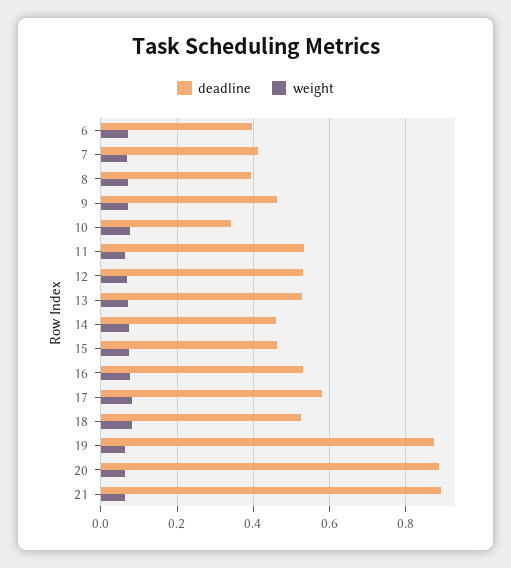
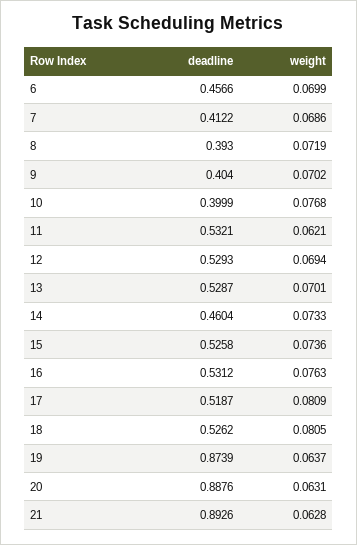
  {
    "deadline": {
-     "6": 0.4,
+     "6": 0.4566,
      "7": 0.4122,
      "8": 0.393,
-     "9": 0.46,
+     "9": 0.404,
-     "10": 0.34,
+     "10": 0.3999,
      "11": 0.5321,
      "12": 0.5293,
      "13": 0.5287,
      "14": 0.4604,
-     "15": 0.46,
+     "15": 0.5258,
      "16": 0.5312,
-     "17": 0.58,
+     "17": 0.5187,
      "18": 0.5262,
      "19": 0.8739,
      "20": 0.8876,
      "21": 0.8926
    },
    "weight": {
      "6": 0.0699,
      "7": 0.0686,
      "8": 0.0719,
      "9": 0.0702,
      "10": 0.0768,
      "11": 0.0621,
      "12": 0.0694,
      "13": 0.0701,
      "14": 0.0733,
      "15": 0.0736,
      "16": 0.0763,
      "17": 0.0809,
      "18": 0.0805,
      "19": 0.0637,
      "20": 0.0631,
      "21": 0.0628
    }
  }

